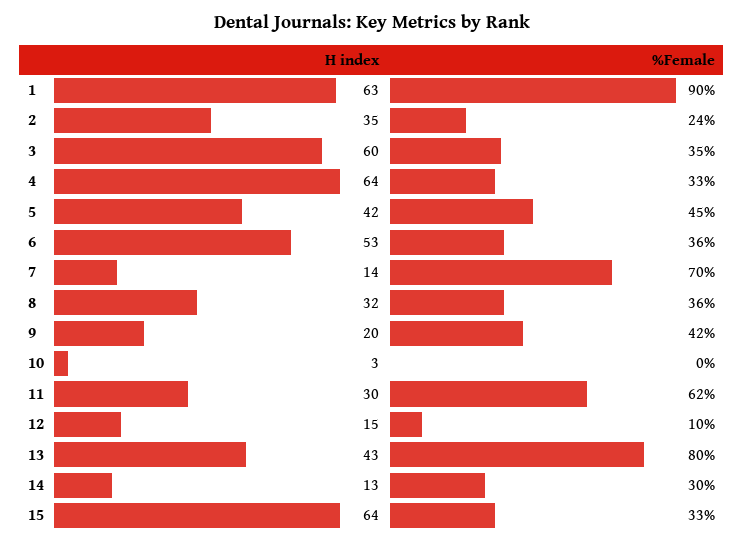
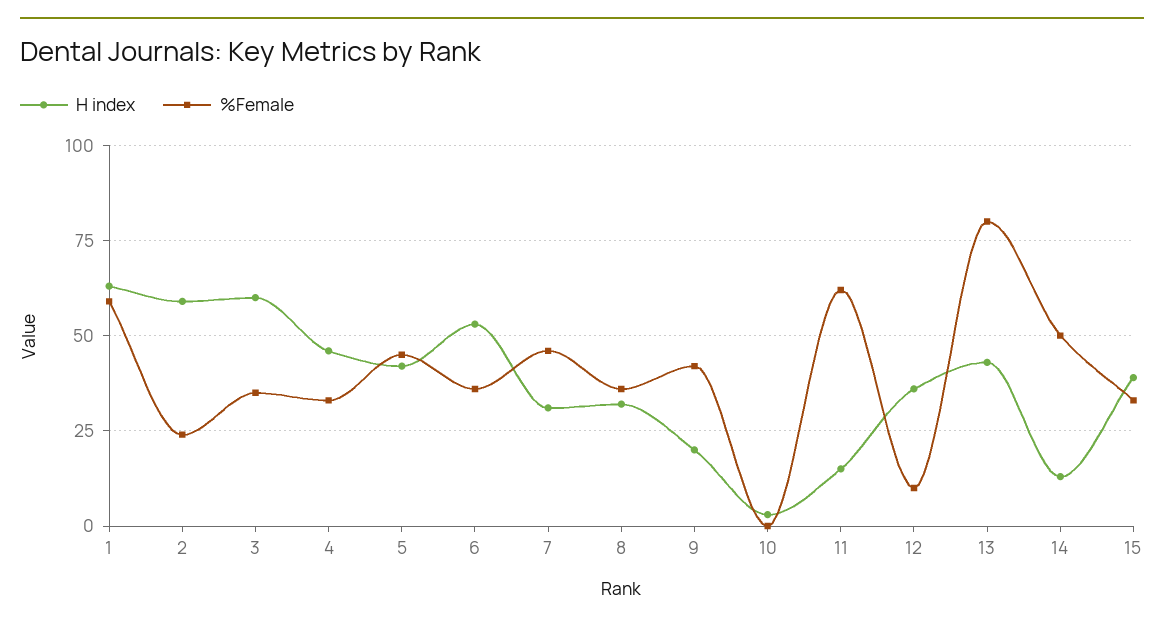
  {
    "H index": {
      "1": 63,
-     "2": 35,
+     "2": 60,
      "3": 60,
-     "4": 64,
+     "4": 45,
      "5": 42,
      "6": 53,
-     "7": 14,
+     "7": 30,
      "8": 32,
      "9": 20,
      "10": 3,
-     "11": 30,
+     "11": 15,
-     "12": 15,
+     "12": 35,
      "13": 43,
      "14": 13,
-     "15": 64
+     "15": 40
    },
    "%Female": {
-     "1": 90,
+     "1": 60,
      "2": 24,
      "3": 35,
      "4": 33,
      "5": 45,
      "6": 36,
-     "7": 70,
+     "7": 45,
      "8": 36,
      "9": 42,
      "10": 0,
      "11": 62,
      "12": 10,
      "13": 80,
-     "14": 30,
+     "14": 50,
      "15": 33
    }
  }

